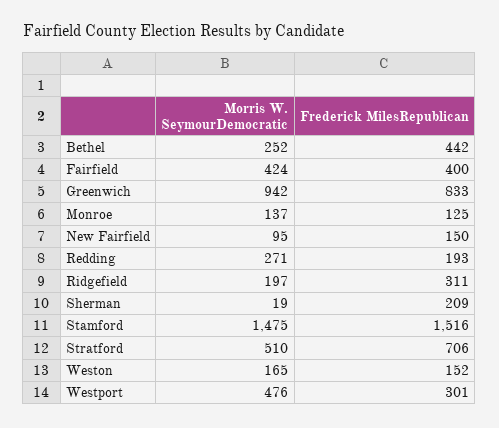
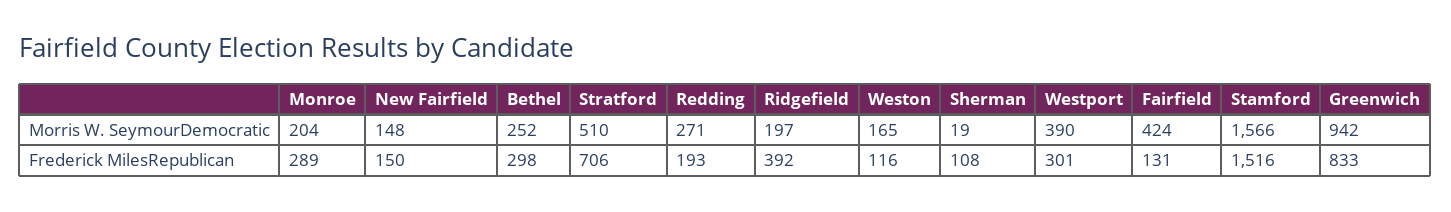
  {
    "Morris W. SeymourDemocratic": {
      "Bethel": 252,
      "Fairfield": 424,
      "Greenwich": 942,
-     "Monroe": 137,
+     "Monroe": 204,
-     "New Fairfield": 95,
+     "New Fairfield": 148,
      "Redding": 271,
      "Ridgefield": 197,
      "Sherman": 19,
-     "Stamford": 1475,
+     "Stamford": 1566,
      "Stratford": 510,
      "Weston": 165,
-     "Westport": 476
+     "Westport": 390
    },
    "Frederick MilesRepublican": {
-     "Bethel": 442,
+     "Bethel": 298,
-     "Fairfield": 400,
+     "Fairfield": 131,
      "Greenwich": 833,
-     "Monroe": 125,
+     "Monroe": 289,
      "New Fairfield": 150,
      "Redding": 193,
-     "Ridgefield": 311,
+     "Ridgefield": 392,
-     "Sherman": 209,
+     "Sherman": 108,
      "Stamford": 1516,
      "Stratford": 706,
-     "Weston": 152,
+     "Weston": 116,
      "Westport": 301
    }
  }

